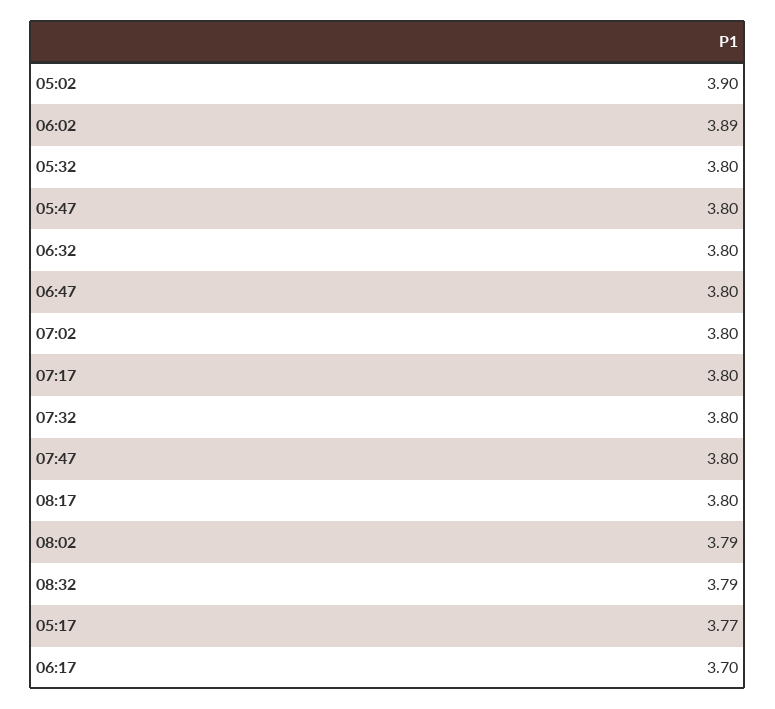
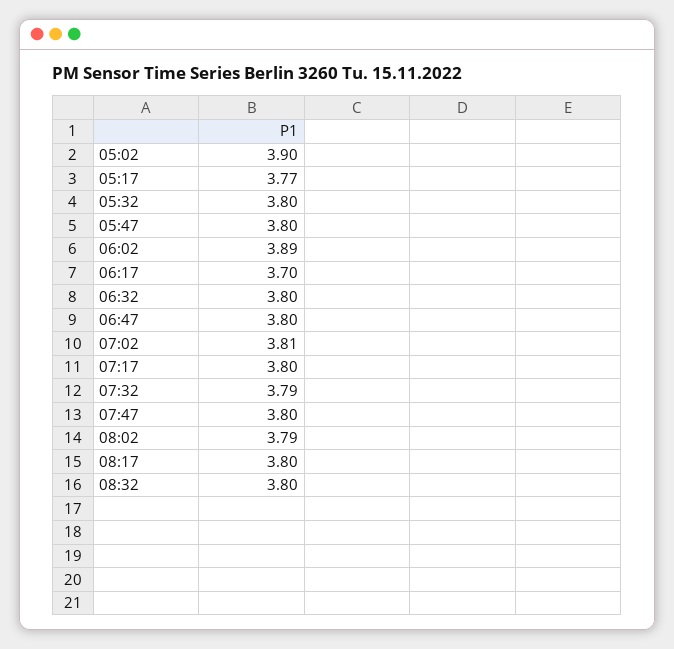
  {
    "05:02": 3.9,
    "06:02": 3.89,
    "05:32": 3.8,
    "05:47": 3.8,
    "06:32": 3.8,
    "06:47": 3.8,
-   "07:02": 3.8,
+   "07:02": 3.81,
    "07:17": 3.8,
-   "07:32": 3.8,
+   "07:32": 3.79,
    "07:47": 3.8,
    "08:17": 3.8,
    "08:02": 3.79,
-   "08:32": 3.79,
+   "08:32": 3.8,
    "05:17": 3.77,
    "06:17": 3.7
  }

